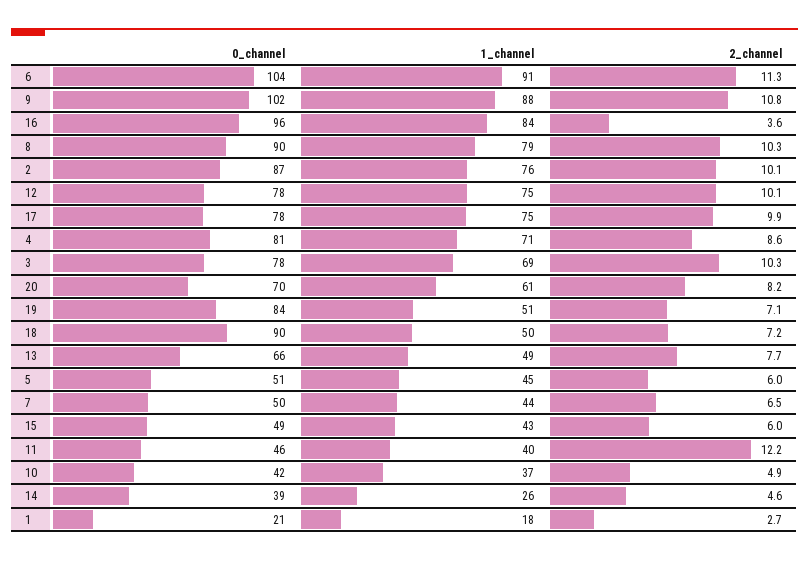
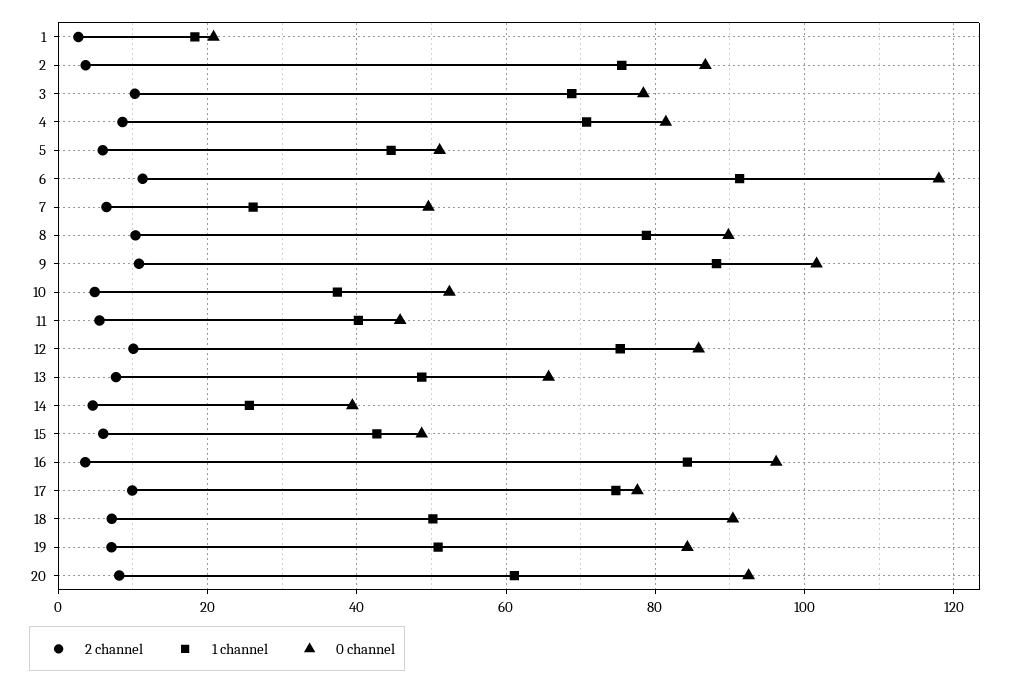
  {
    "0_channel": {
-     "6": 104,
+     "6": 118,
      "9": 102,
      "16": 96,
      "8": 90,
      "2": 87,
-     "12": 78,
+     "12": 86,
      "17": 78,
      "4": 81,
      "3": 78,
-     "20": 70,
+     "20": 92,
      "19": 84,
      "18": 90,
      "13": 66,
      "5": 51,
      "7": 50,
      "15": 49,
      "11": 46,
-     "10": 42,
+     "10": 52,
      "14": 39,
      "1": 21
    },
    "1_channel": {
      "6": 91,
      "9": 88,
      "16": 84,
      "8": 79,
      "2": 76,
      "12": 75,
      "17": 75,
      "4": 71,
      "3": 69,
      "20": 61,
      "19": 51,
      "18": 50,
      "13": 49,
      "5": 45,
-     "7": 44,
+     "7": 26,
      "15": 43,
      "11": 40,
      "10": 37,
      "14": 26,
      "1": 18
    },
    "2_channel": {
      "6": 11.3,
      "9": 10.8,
      "16": 3.6,
      "8": 10.3,
-     "2": 10.1,
+     "2": 4,
      "12": 10.1,
      "17": 9.9,
      "4": 8.6,
      "3": 10.3,
      "20": 8.2,
      "19": 7.1,
      "18": 7.2,
      "13": 7.7,
      "5": 6,
      "7": 6.5,
      "15": 6,
-     "11": 12.2,
+     "11": 6,
      "10": 4.9,
      "14": 4.6,
      "1": 2.7
    }
  }

